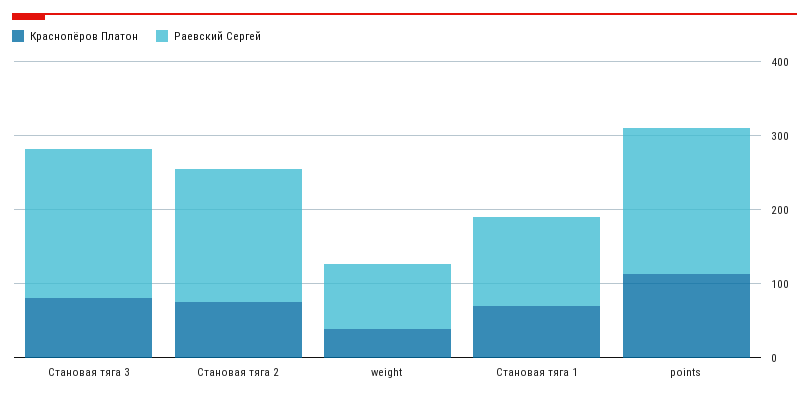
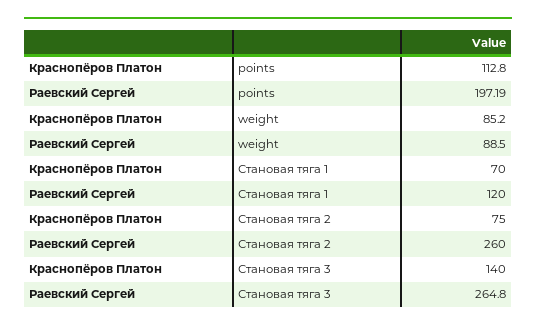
  {
    "Краснопёров Платон": {
-     "Становая тяга 3": 80,
+     "Становая тяга 3": 140,
      "Становая тяга 2": 75,
-     "weight": 40,
+     "weight": 85.2,
      "Становая тяга 1": 70,
      "points": 112.8
    },
    "Раевский Сергей": {
-     "Становая тяга 3": 200,
+     "Становая тяга 3": 264.8,
-     "Становая тяга 2": 180,
+     "Становая тяга 2": 260,
      "weight": 88.5,
      "Становая тяга 1": 120,
      "points": 197.19
    }
  }

